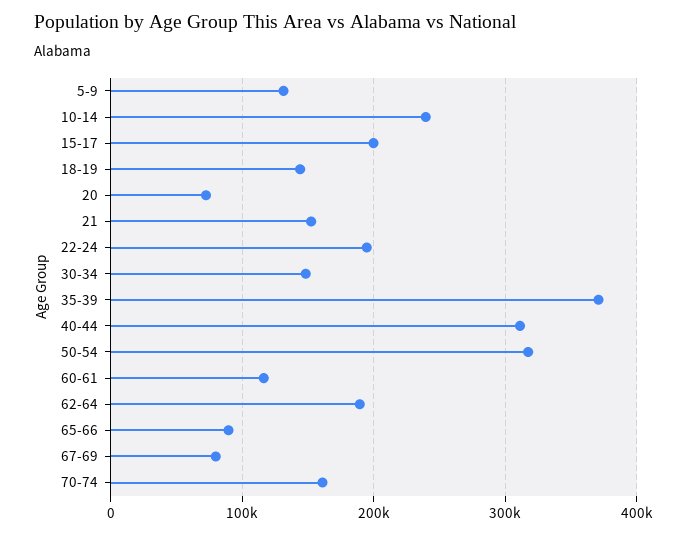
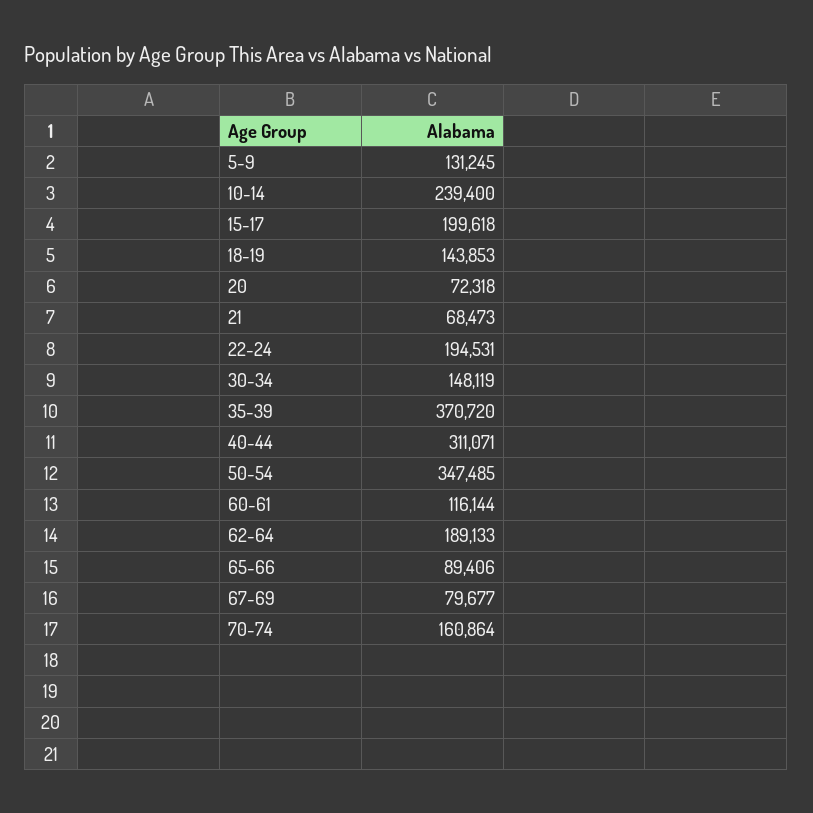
  {
    "5-9": 131245,
    "10-14": 239400,
    "15-17": 199618,
    "18-19": 143853,
    "20": 72318,
-   "21": 150000,
+   "21": 68473,
    "22-24": 194531,
    "30-34": 148119,
    "35-39": 370720,
    "40-44": 311071,
-   "50-54": 320000,
+   "50-54": 347485,
    "60-61": 116144,
    "62-64": 189133,
    "65-66": 89406,
    "67-69": 79677,
    "70-74": 160864
  }

